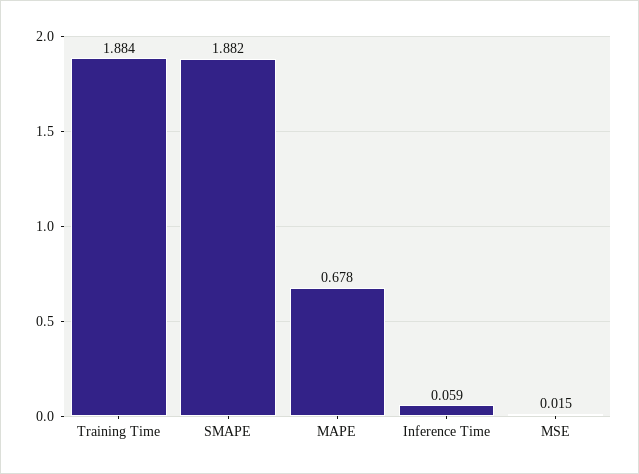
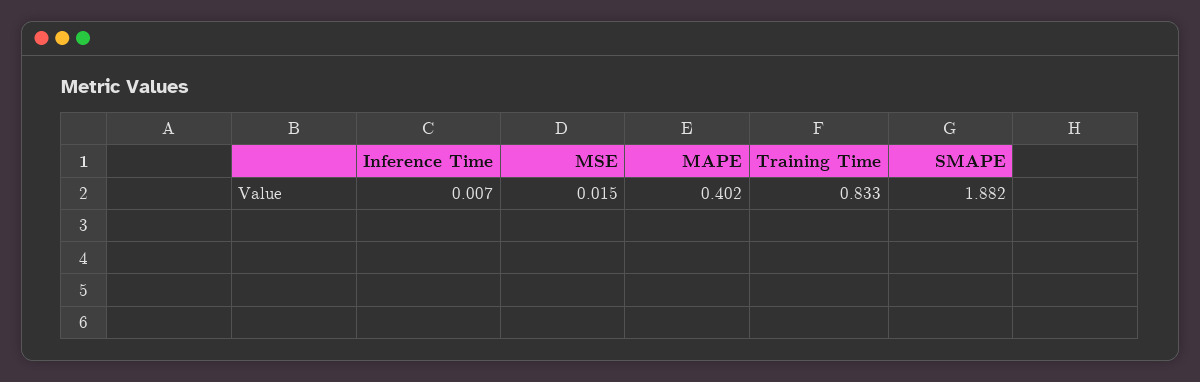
  {
-   "Training Time": 1.884,
+   "Training Time": 0.833,
    "SMAPE": 1.882,
-   "MAPE": 0.678,
+   "MAPE": 0.402,
-   "Inference Time": 0.059,
+   "Inference Time": 0.007,
    "MSE": 0.015
  }

